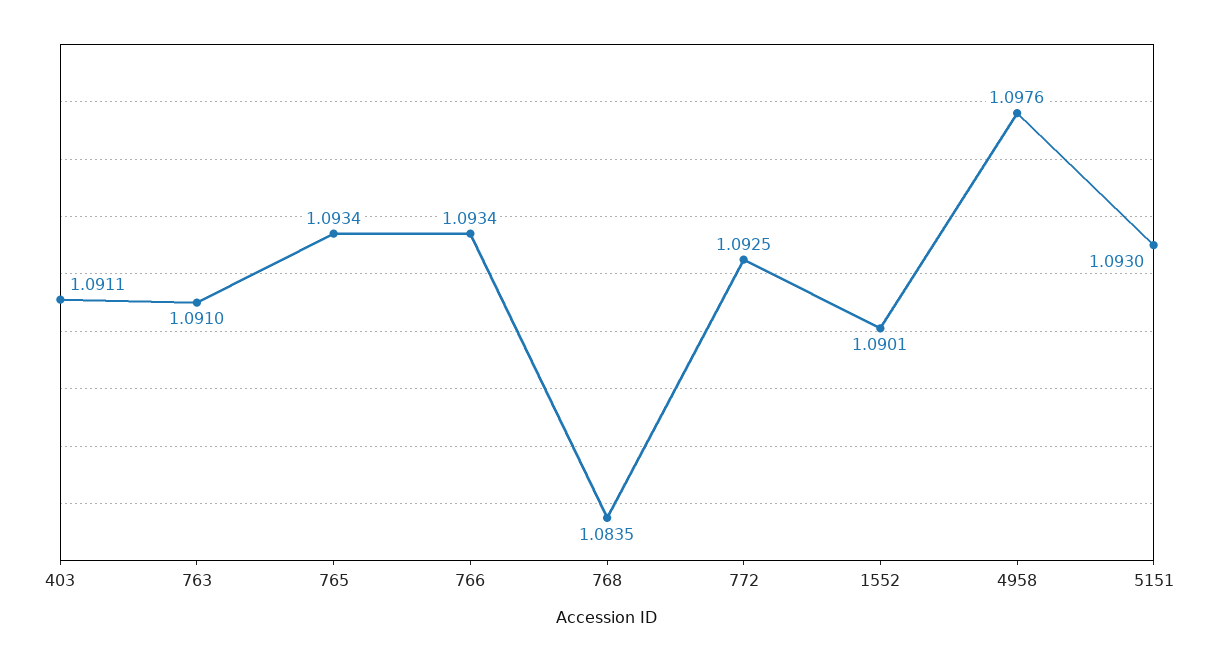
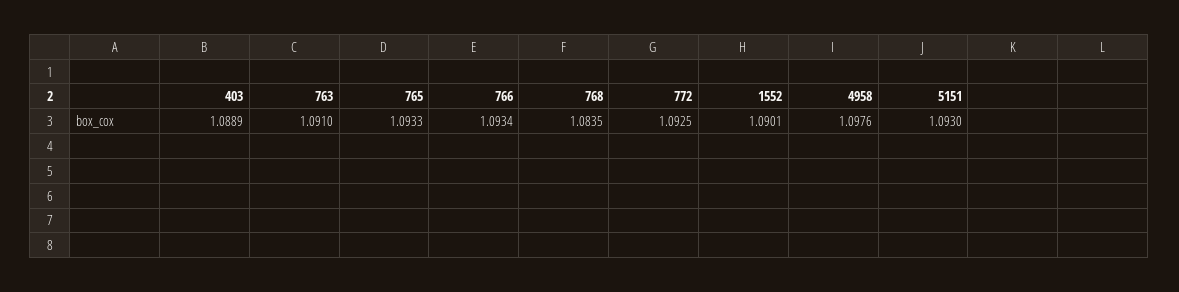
  {
-   "403": 1.0911,
+   "403": 1.0889,
    "763": 1.091,
-   "765": 1.0934,
+   "765": 1.0933,
    "766": 1.0934,
    "768": 1.0835,
    "772": 1.0925,
    "1552": 1.0901,
    "4958": 1.0976,
    "5151": 1.093
  }

